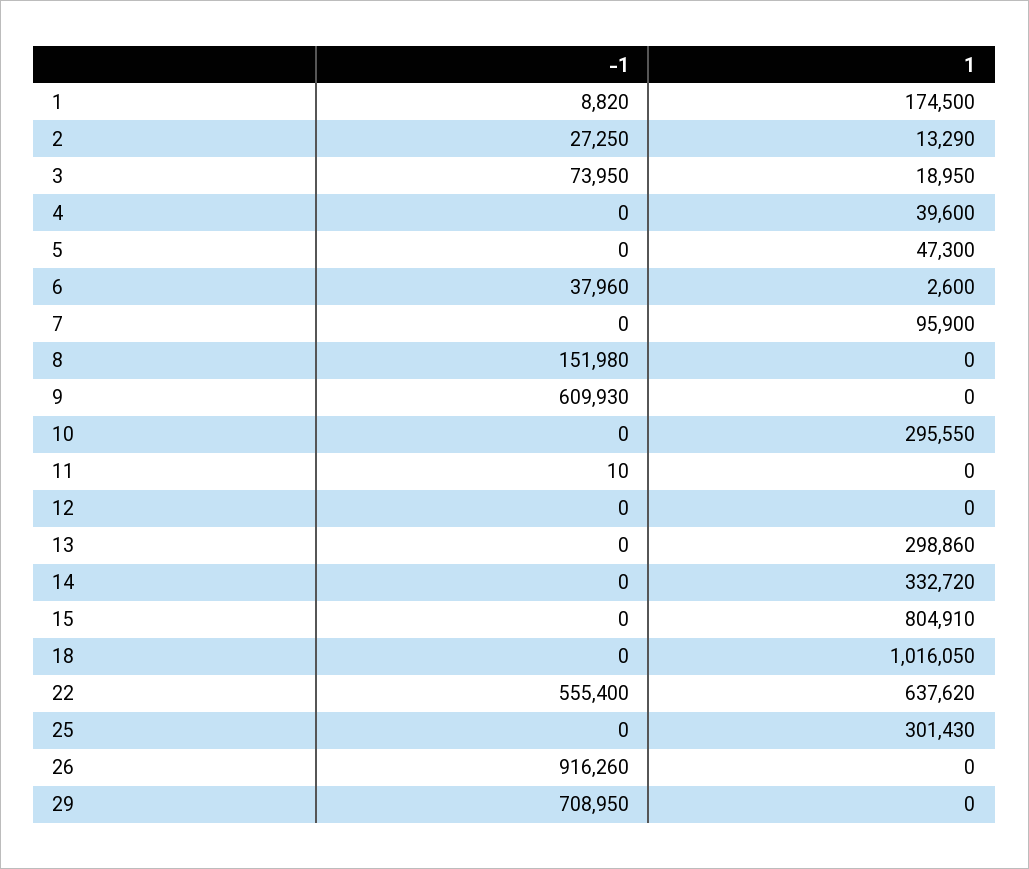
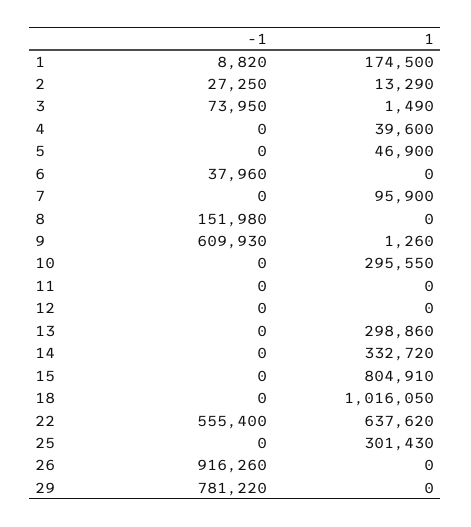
  {
    "-1": {
      "1": 8820,
      "2": 27250,
      "3": 73950,
      "4": 0,
      "5": 0,
      "6": 37960,
      "7": 0,
      "8": 151980,
      "9": 609930,
      "10": 0,
-     "11": 10,
+     "11": 0,
      "12": 0,
      "13": 0,
      "14": 0,
      "15": 0,
      "18": 0,
      "22": 555400,
      "25": 0,
      "26": 916260,
-     "29": 708950
+     "29": 781220
    },
    "1": {
      "1": 174500,
      "2": 13290,
-     "3": 18950,
+     "3": 1490,
      "4": 39600,
-     "5": 47300,
+     "5": 46900,
-     "6": 2600,
+     "6": 0,
      "7": 95900,
      "8": 0,
-     "9": 0,
+     "9": 1260,
      "10": 295550,
      "11": 0,
      "12": 0,
      "13": 298860,
      "14": 332720,
      "15": 804910,
      "18": 1016050,
      "22": 637620,
      "25": 301430,
      "26": 0,
      "29": 0
    }
  }

